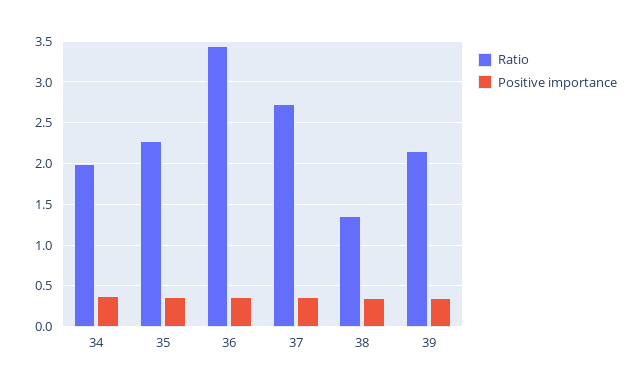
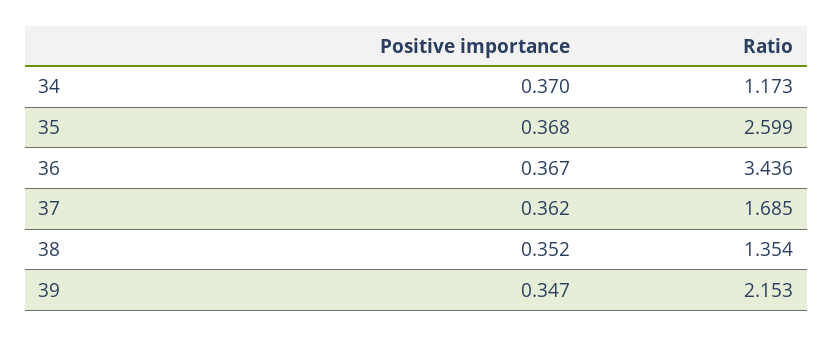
  {
    "Ratio": {
-     "34": 2,
+     "34": 1.173,
-     "35": 2.3,
+     "35": 2.599,
      "36": 3.436,
-     "37": 2.7,
+     "37": 1.685,
      "38": 1.354,
      "39": 2.153
    },
    "Positive importance": {
      "34": 0.37,
      "35": 0.368,
      "36": 0.367,
      "37": 0.362,
      "38": 0.352,
      "39": 0.347
    }
  }

